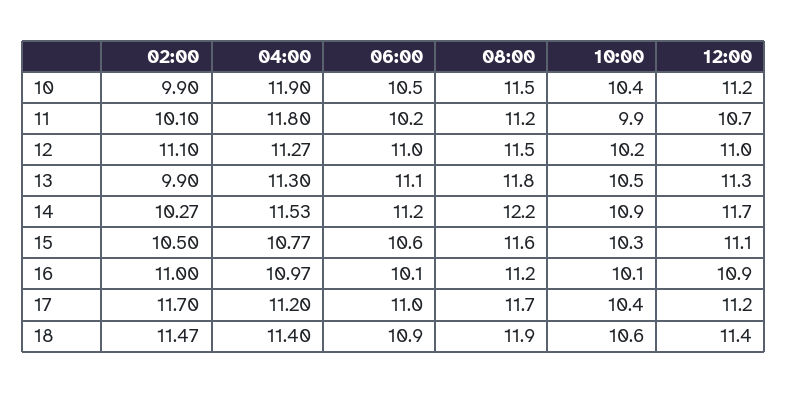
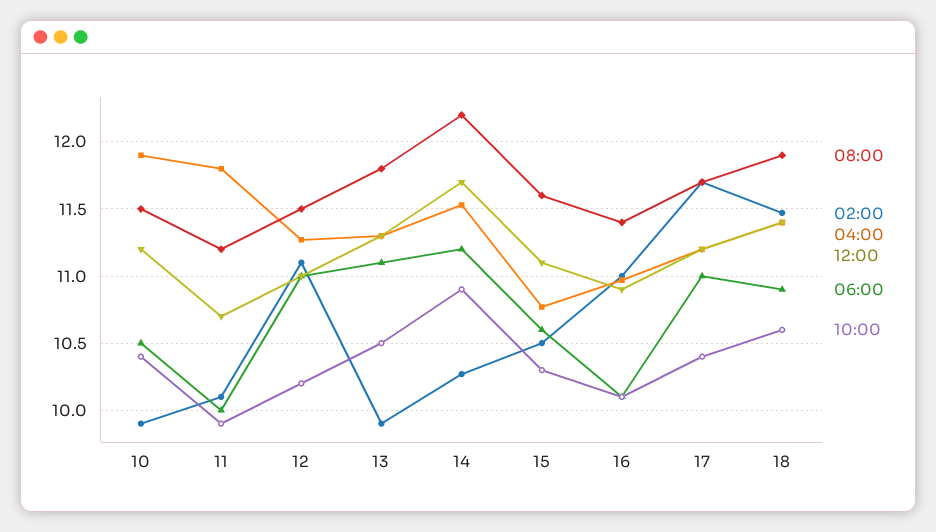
  {
    "02:00": {
      "10": 9.9,
      "11": 10.1,
      "12": 11.1,
      "13": 9.9,
      "14": 10.27,
      "15": 10.5,
      "16": 11,
      "17": 11.7,
      "18": 11.47
    },
    "04:00": {
      "10": 11.9,
      "11": 11.8,
      "12": 11.27,
      "13": 11.3,
      "14": 11.53,
      "15": 10.77,
      "16": 10.97,
      "17": 11.2,
      "18": 11.4
    },
    "06:00": {
      "10": 10.5,
-     "11": 10.2,
+     "11": 10,
      "12": 11,
      "13": 11.1,
      "14": 11.2,
      "15": 10.6,
      "16": 10.1,
      "17": 11,
      "18": 10.9
    },
    "08:00": {
      "10": 11.5,
      "11": 11.2,
      "12": 11.5,
      "13": 11.8,
      "14": 12.2,
      "15": 11.6,
-     "16": 11.2,
+     "16": 11.4,
      "17": 11.7,
      "18": 11.9
    },
    "10:00": {
      "10": 10.4,
      "11": 9.9,
      "12": 10.2,
      "13": 10.5,
      "14": 10.9,
      "15": 10.3,
      "16": 10.1,
      "17": 10.4,
      "18": 10.6
    },
    "12:00": {
      "10": 11.2,
      "11": 10.7,
      "12": 11,
      "13": 11.3,
      "14": 11.7,
      "15": 11.1,
      "16": 10.9,
      "17": 11.2,
      "18": 11.4
    }
  }

